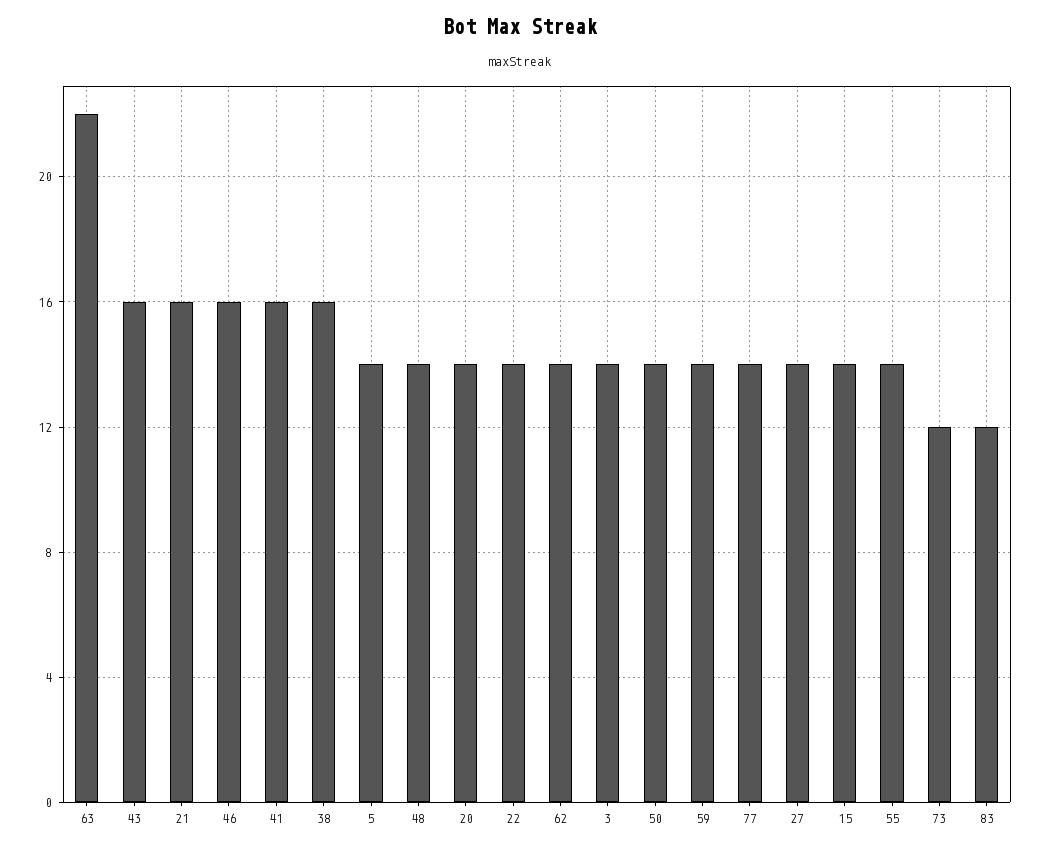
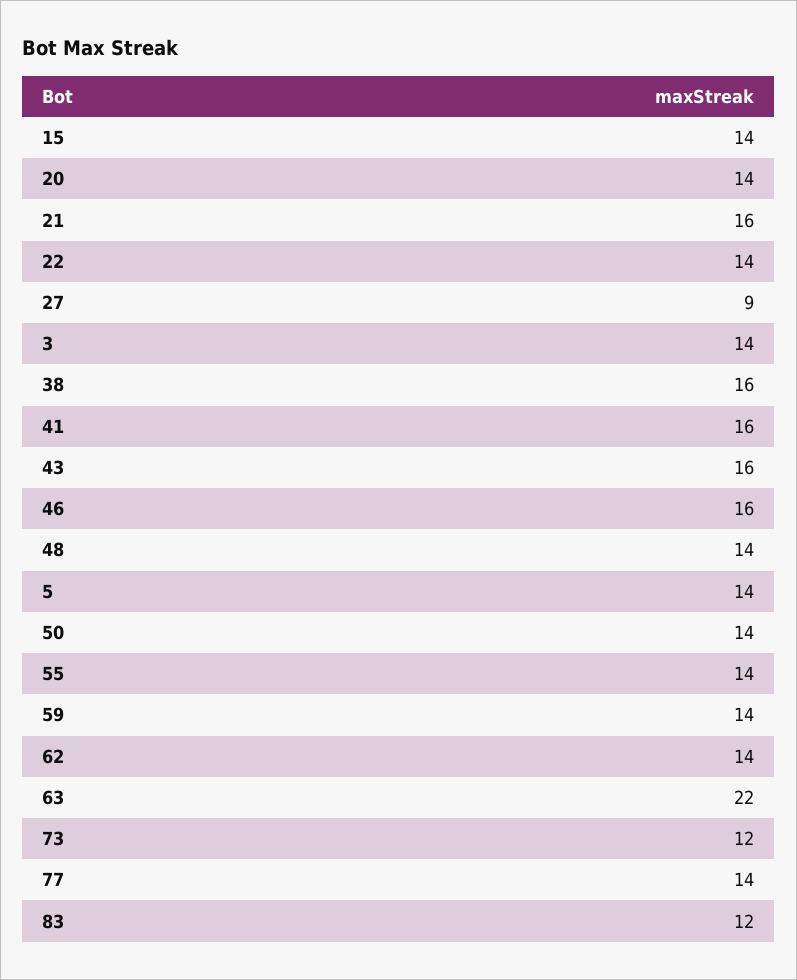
  {
    "63": 22,
    "43": 16,
    "21": 16,
    "46": 16,
    "41": 16,
    "38": 16,
    "5": 14,
    "48": 14,
    "20": 14,
    "22": 14,
    "62": 14,
    "3": 14,
    "50": 14,
    "59": 14,
    "77": 14,
-   "27": 14,
+   "27": 9,
    "15": 14,
    "55": 14,
    "73": 12,
    "83": 12
  }

